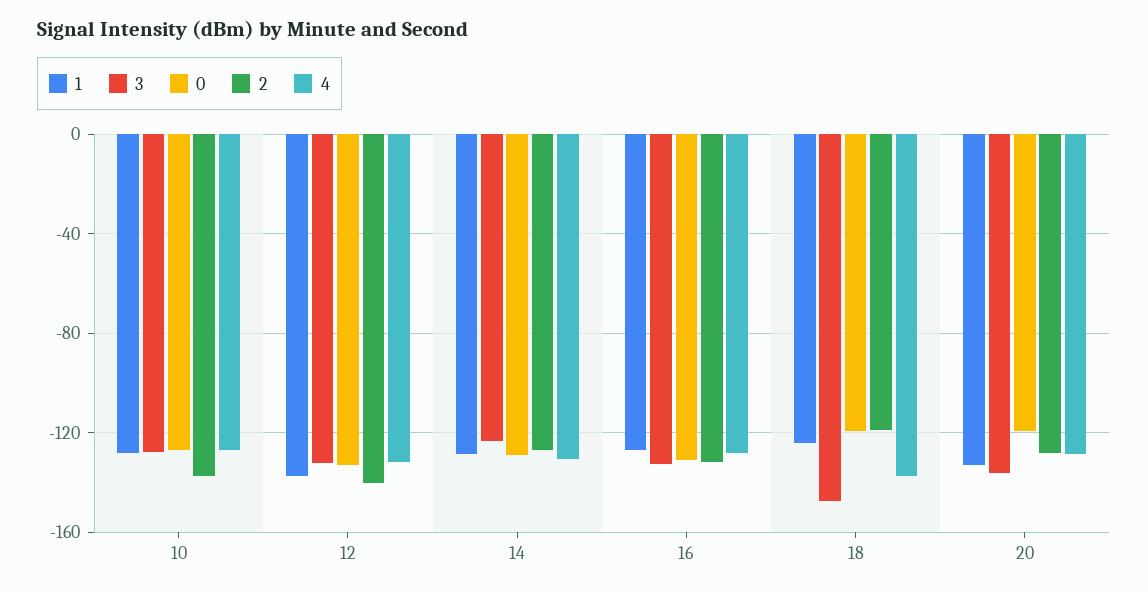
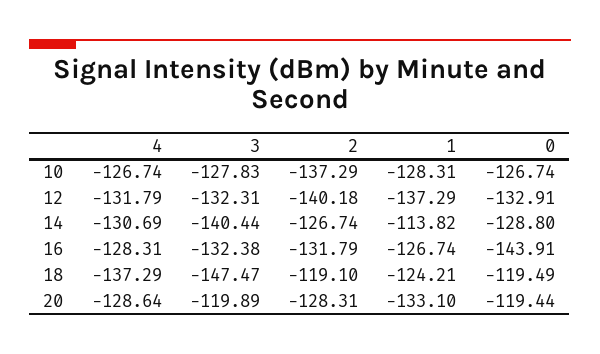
  {
    "1": {
      "10": -128.31,
      "12": -137.29,
-     "14": -130,
+     "14": -113.82,
      "16": -126.74,
      "18": -124.21,
      "20": -133.1
    },
    "3": {
      "10": -127.83,
      "12": -132.31,
-     "14": -125,
+     "14": -140.44,
      "16": -132.38,
      "18": -147.47,
-     "20": -135
+     "20": -119.89
    },
    "0": {
      "10": -126.74,
      "12": -132.91,
      "14": -128.8,
-     "16": -130,
+     "16": -143.91,
      "18": -119.49,
      "20": -119.44
    },
    "2": {
      "10": -137.29,
      "12": -140.18,
      "14": -126.74,
      "16": -131.79,
      "18": -119.1,
      "20": -128.31
    },
    "4": {
      "10": -126.74,
      "12": -131.79,
      "14": -130.69,
      "16": -128.31,
      "18": -137.29,
      "20": -128.64
    }
  }

